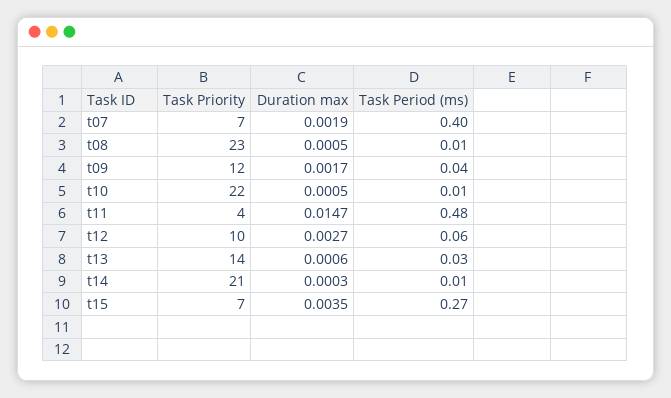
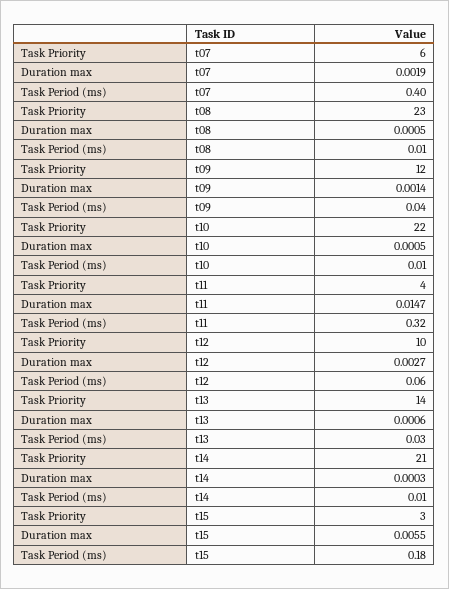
  {
    "Task Priority": {
-     "t07": 7,
+     "t07": 6,
      "t08": 23,
      "t09": 12,
      "t10": 22,
      "t11": 4,
      "t12": 10,
      "t13": 14,
      "t14": 21,
-     "t15": 7
+     "t15": 3
    },
    "Duration max": {
      "t07": 0.0019,
      "t08": 0.0005,
-     "t09": 0.0017,
+     "t09": 0.0014,
      "t10": 0.0005,
      "t11": 0.0147,
      "t12": 0.0027,
      "t13": 0.0006,
      "t14": 0.0003,
-     "t15": 0.0035
+     "t15": 0.0055
    },
    "Task Period (ms)": {
      "t07": 0.4,
      "t08": 0.01,
      "t09": 0.04,
      "t10": 0.01,
-     "t11": 0.48,
+     "t11": 0.32,
      "t12": 0.06,
      "t13": 0.03,
      "t14": 0.01,
-     "t15": 0.27
+     "t15": 0.18
    }
  }

